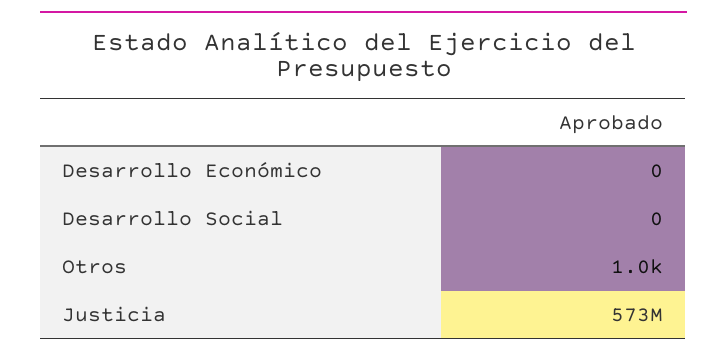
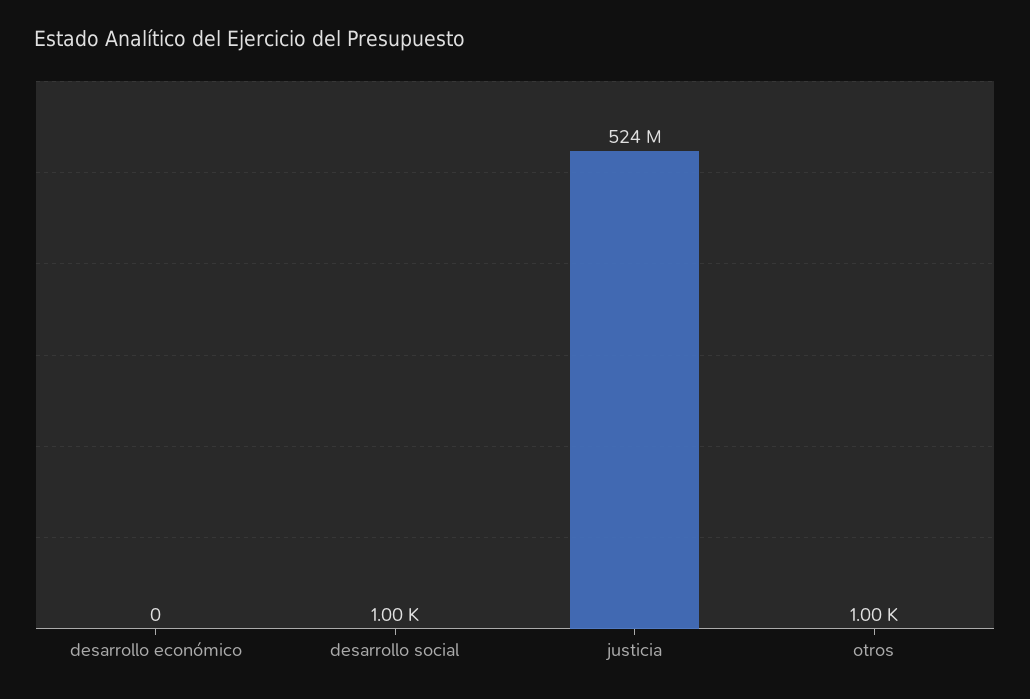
  {
    "Desarrollo Económico": 0,
-   "Desarrollo Social": 0,
+   "Desarrollo Social": 1000,
    "Otros": 1000,
-   "Justicia": 573000000
+   "Justicia": 524000000
  }

